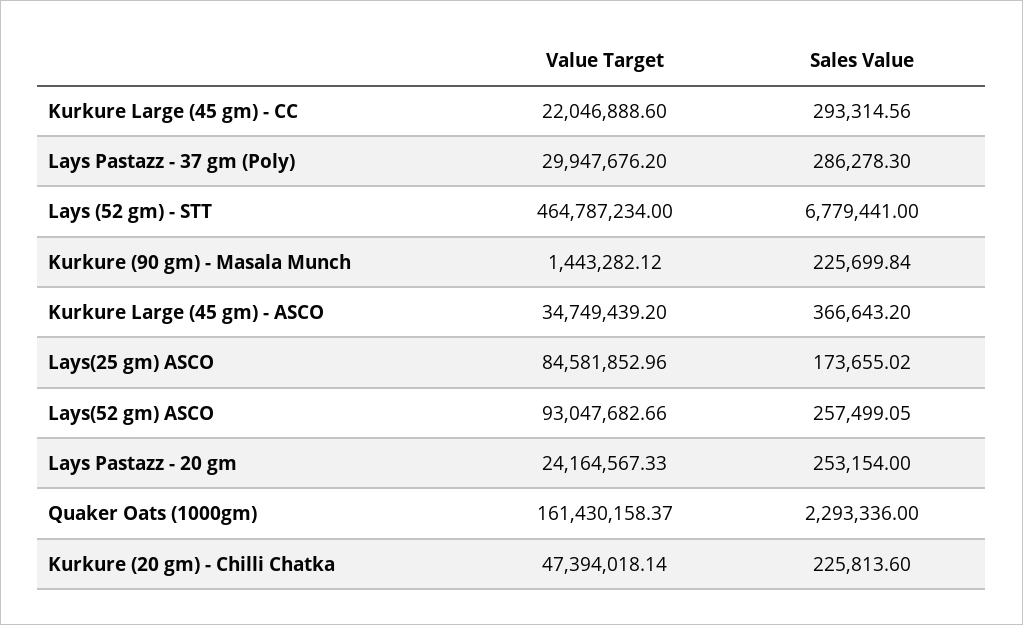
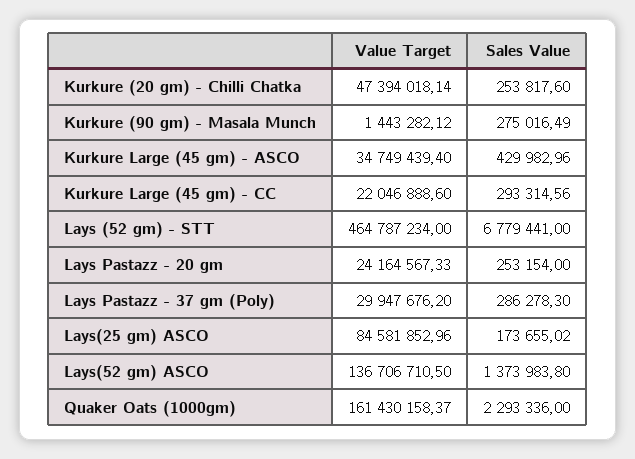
  {
    "Value Target": {
      "Kurkure Large (45 gm) - CC": 22046888.6,
      "Lays Pastazz - 37 gm (Poly)": 29947676.2,
      "Lays (52 gm) - STT": 464787234,
      "Kurkure (90 gm) - Masala Munch": 1443282.12,
-     "Kurkure Large (45 gm) - ASCO": 34749439.2,
+     "Kurkure Large (45 gm) - ASCO": 34749439.4,
      "Lays(25 gm) ASCO": 84581852.96,
-     "Lays(52 gm) ASCO": 93047682.66,
+     "Lays(52 gm) ASCO": 136706710.5,
      "Lays Pastazz - 20 gm": 24164567.33,
      "Quaker Oats (1000gm)": 161430158.37,
      "Kurkure (20 gm) - Chilli Chatka": 47394018.14
    },
    "Sales Value": {
      "Kurkure Large (45 gm) - CC": 293314.56,
      "Lays Pastazz - 37 gm (Poly)": 286278.3,
      "Lays (52 gm) - STT": 6779441,
-     "Kurkure (90 gm) - Masala Munch": 225699.84,
+     "Kurkure (90 gm) - Masala Munch": 275016.49,
-     "Kurkure Large (45 gm) - ASCO": 366643.2,
+     "Kurkure Large (45 gm) - ASCO": 429982.96,
      "Lays(25 gm) ASCO": 173655.02,
-     "Lays(52 gm) ASCO": 257499.05,
+     "Lays(52 gm) ASCO": 1373983.8,
      "Lays Pastazz - 20 gm": 253154,
      "Quaker Oats (1000gm)": 2293336,
-     "Kurkure (20 gm) - Chilli Chatka": 225813.6
+     "Kurkure (20 gm) - Chilli Chatka": 253817.6
    }
  }

